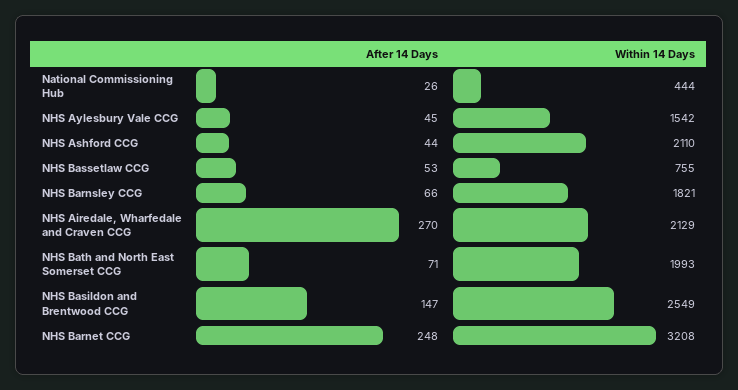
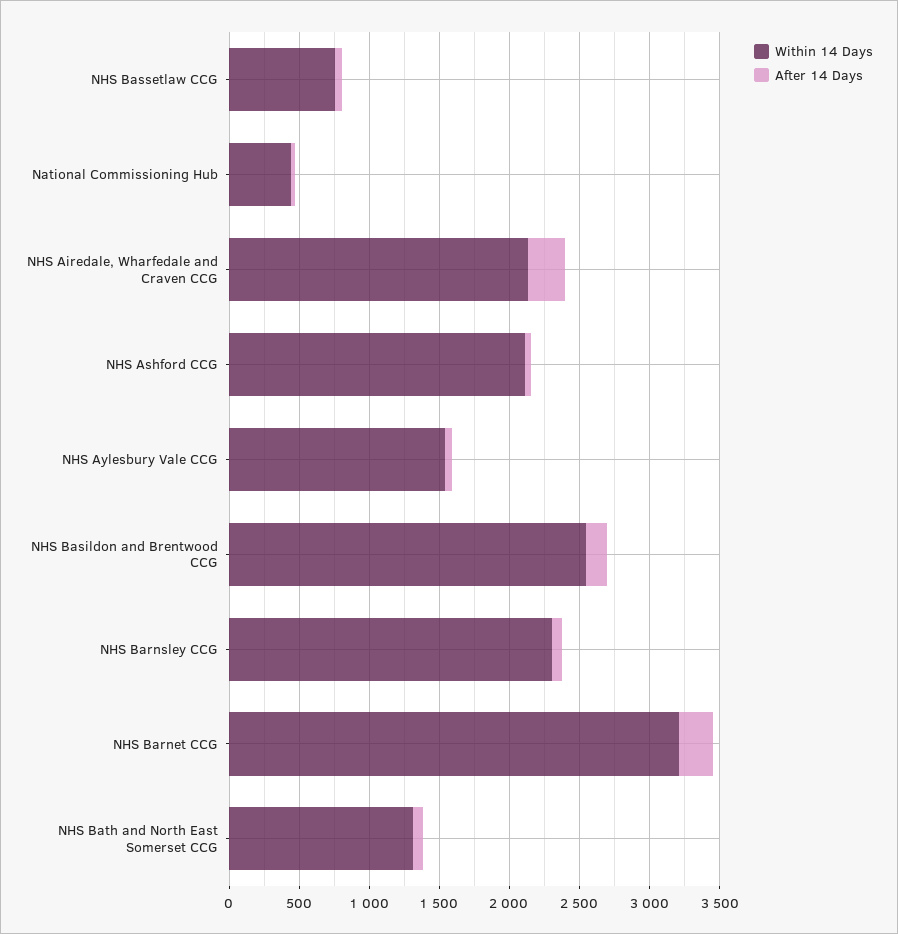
  {
    "After 14 Days": {
      "National Commissioning Hub": 26,
      "NHS Aylesbury Vale CCG": 45,
      "NHS Ashford CCG": 44,
      "NHS Bassetlaw CCG": 53,
      "NHS Barnsley CCG": 66,
      "NHS Airedale, Wharfedale and Craven CCG": 270,
      "NHS Bath and North East Somerset CCG": 71,
      "NHS Basildon and Brentwood CCG": 147,
      "NHS Barnet CCG": 248
    },
    "Within 14 Days": {
      "National Commissioning Hub": 444,
      "NHS Aylesbury Vale CCG": 1542,
      "NHS Ashford CCG": 2110,
      "NHS Bassetlaw CCG": 755,
-     "NHS Barnsley CCG": 1821,
+     "NHS Barnsley CCG": 2300,
      "NHS Airedale, Wharfedale and Craven CCG": 2129,
-     "NHS Bath and North East Somerset CCG": 1993,
+     "NHS Bath and North East Somerset CCG": 1300,
      "NHS Basildon and Brentwood CCG": 2549,
      "NHS Barnet CCG": 3208
    }
  }

